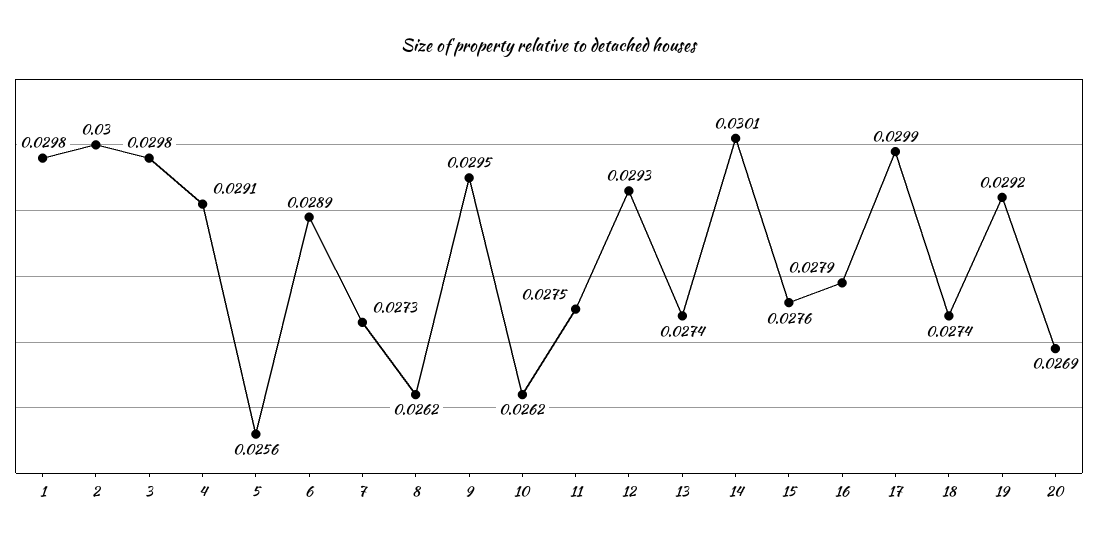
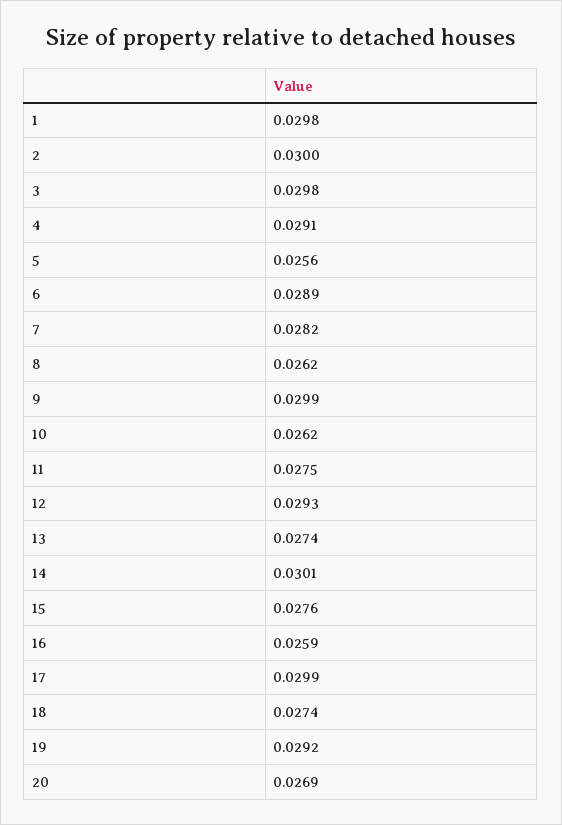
  {
    "1": 0.0298,
    "2": 0.03,
    "3": 0.0298,
    "4": 0.0291,
    "5": 0.0256,
    "6": 0.0289,
-   "7": 0.0273,
+   "7": 0.0282,
    "8": 0.0262,
-   "9": 0.0295,
+   "9": 0.0299,
    "10": 0.0262,
    "11": 0.0275,
    "12": 0.0293,
    "13": 0.0274,
    "14": 0.0301,
    "15": 0.0276,
-   "16": 0.0279,
+   "16": 0.0259,
    "17": 0.0299,
    "18": 0.0274,
    "19": 0.0292,
    "20": 0.0269
  }

